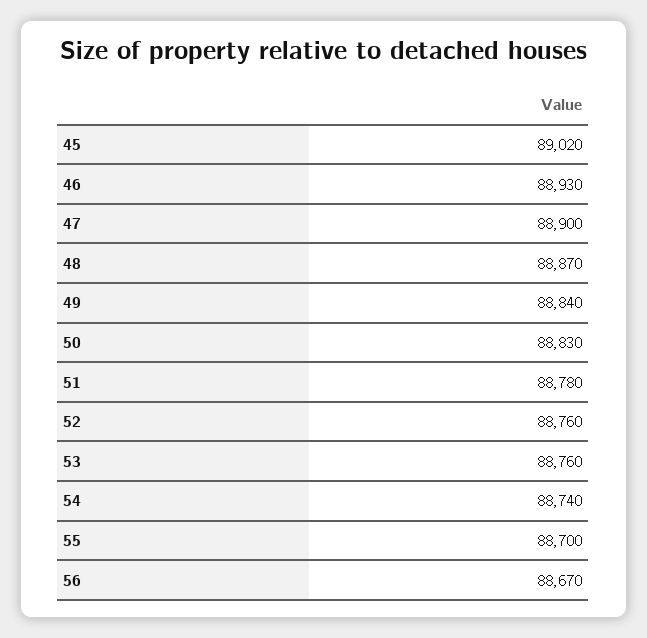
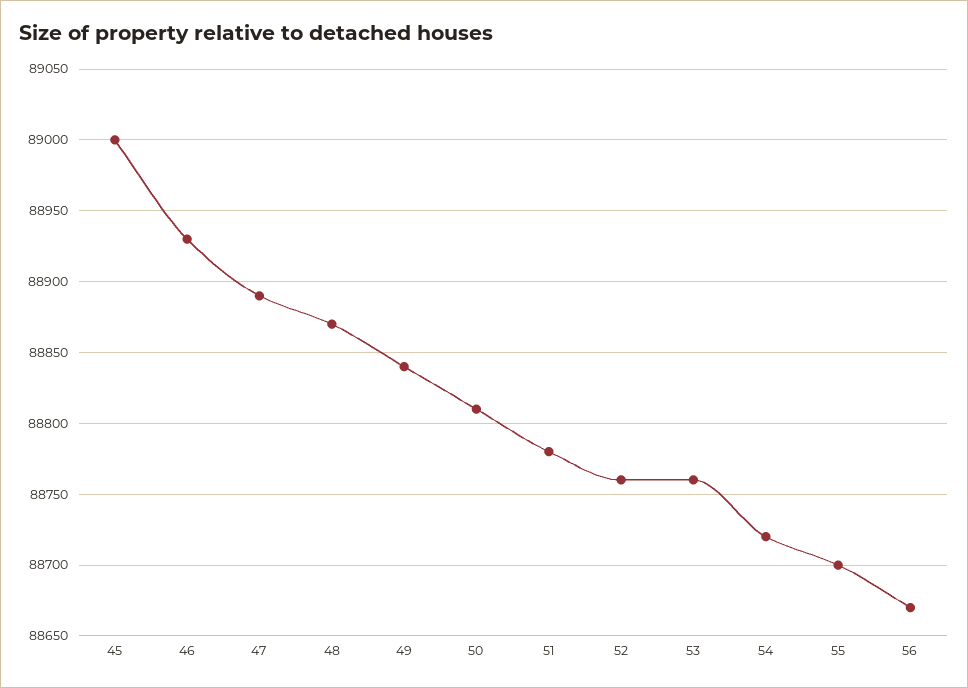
  {
-   "45": 89020,
+   "45": 89000,
    "46": 88930,
-   "47": 88900,
+   "47": 88890,
    "48": 88870,
    "49": 88840,
-   "50": 88830,
+   "50": 88810,
    "51": 88780,
    "52": 88760,
    "53": 88760,
-   "54": 88740,
+   "54": 88720,
    "55": 88700,
    "56": 88670
  }

